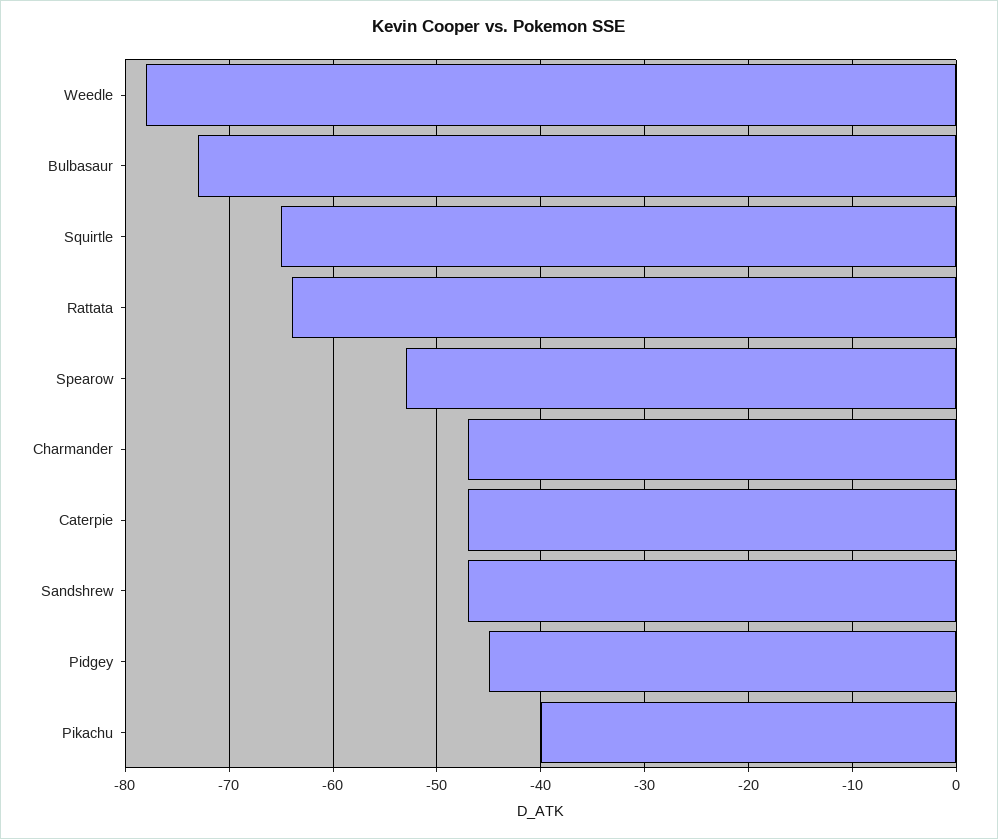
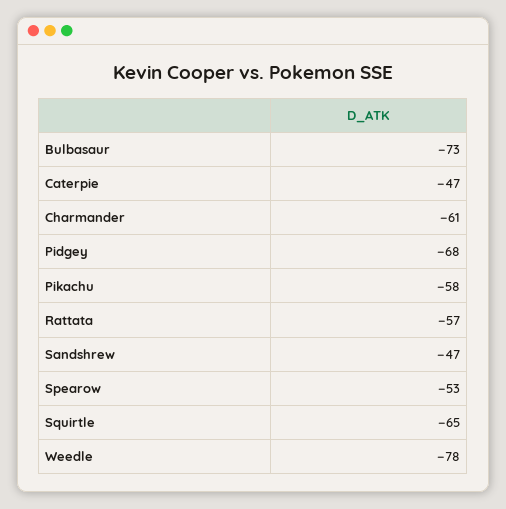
  {
    "Weedle": -78,
    "Bulbasaur": -73,
    "Squirtle": -65,
-   "Rattata": -64,
+   "Rattata": -57,
    "Spearow": -53,
-   "Charmander": -47,
+   "Charmander": -61,
    "Caterpie": -47,
    "Sandshrew": -47,
-   "Pidgey": -45,
+   "Pidgey": -68,
-   "Pikachu": -40
+   "Pikachu": -58
  }

